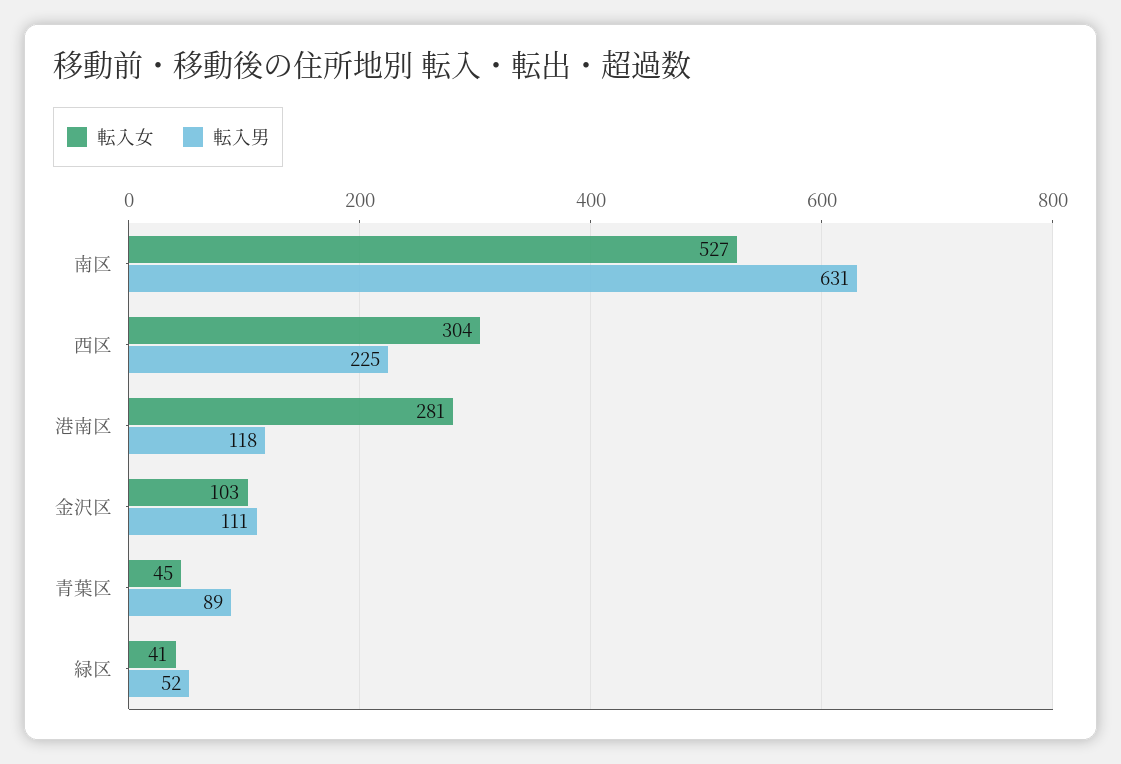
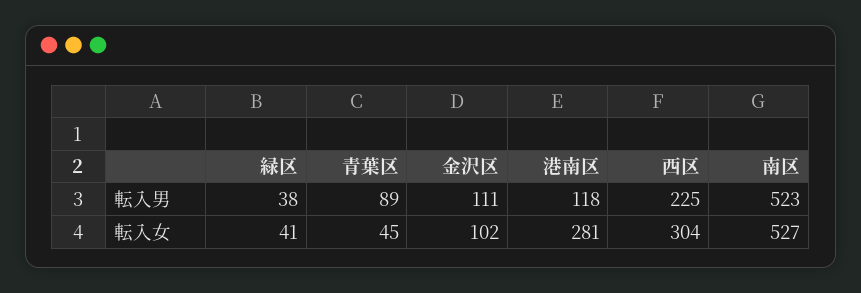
  {
    "転入女": {
      "南区": 527,
      "西区": 304,
      "港南区": 281,
-     "金沢区": 103,
+     "金沢区": 102,
      "青葉区": 45,
      "緑区": 41
    },
    "転入男": {
-     "南区": 631,
+     "南区": 523,
      "西区": 225,
      "港南区": 118,
      "金沢区": 111,
      "青葉区": 89,
-     "緑区": 52
+     "緑区": 38
    }
  }

